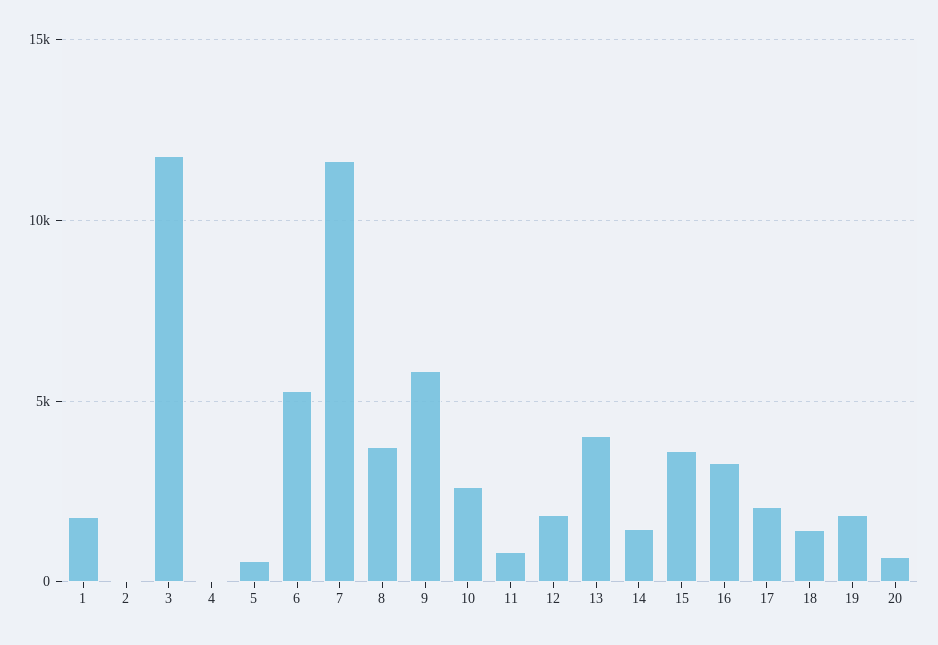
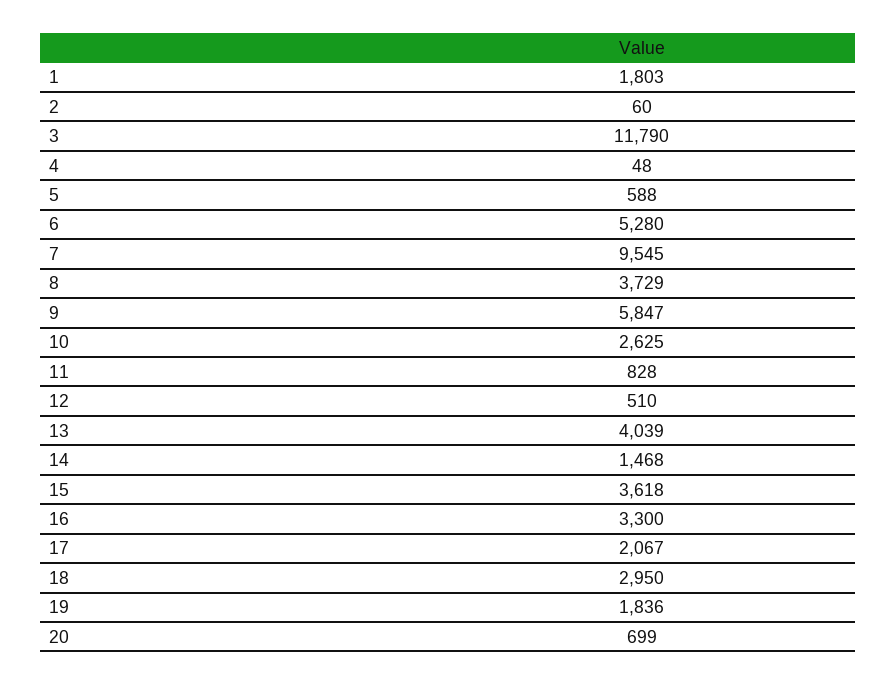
  {
    "1": 1803,
    "2": 60,
    "3": 11790,
    "4": 48,
    "5": 588,
    "6": 5280,
-   "7": 11500,
+   "7": 9545,
    "8": 3729,
    "9": 5847,
    "10": 2625,
    "11": 828,
-   "12": 2000,
+   "12": 510,
    "13": 4039,
    "14": 1468,
    "15": 3618,
    "16": 3300,
    "17": 2067,
-   "18": 1500,
+   "18": 2950,
    "19": 1836,
    "20": 699
  }

